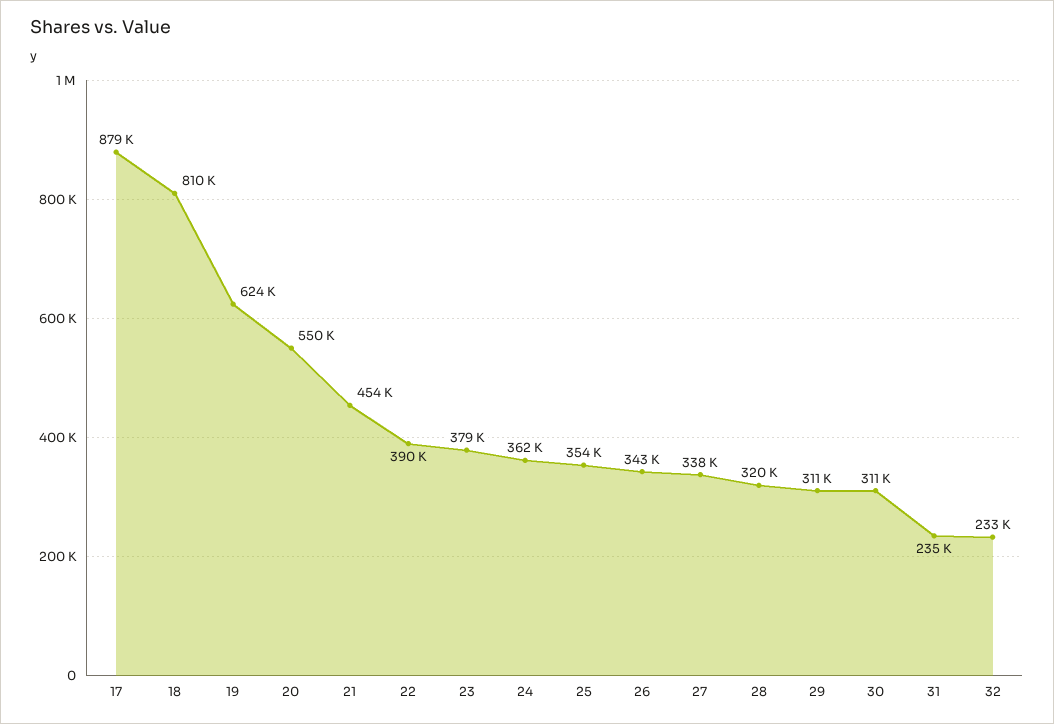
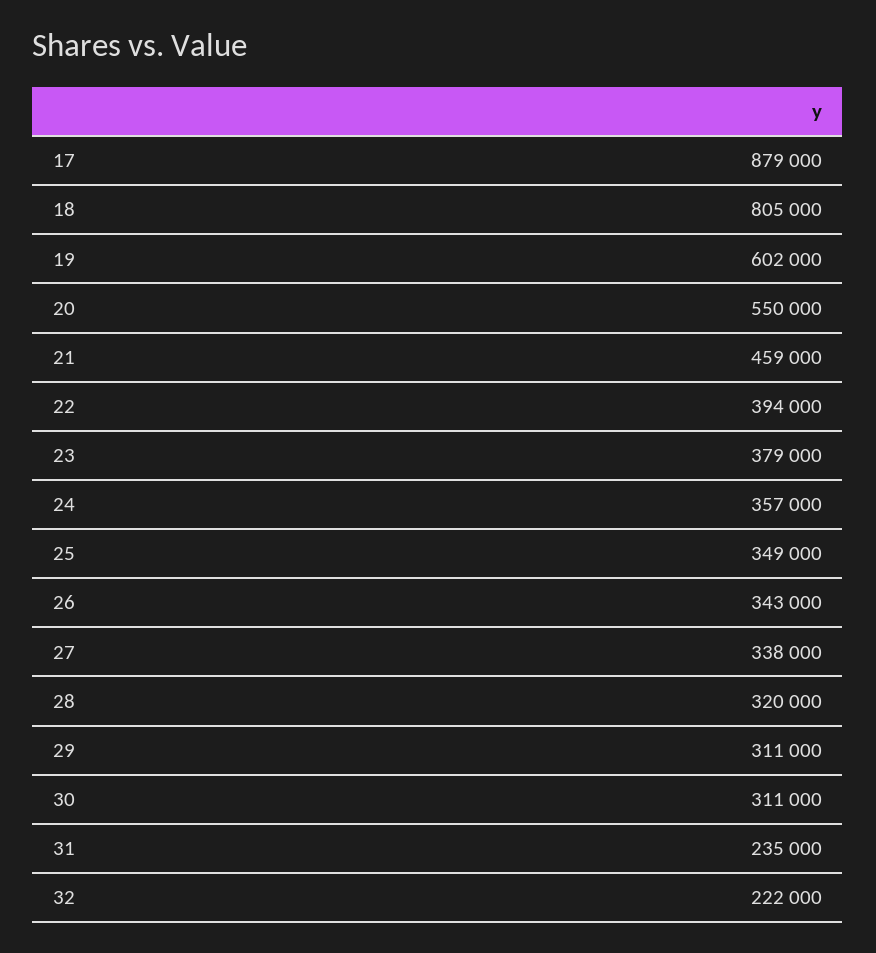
  {
    "17": 879000,
-   "18": 810000,
+   "18": 805000,
-   "19": 624000,
+   "19": 602000,
    "20": 550000,
-   "21": 454000,
+   "21": 459000,
-   "22": 390000,
+   "22": 394000,
    "23": 379000,
-   "24": 362000,
+   "24": 357000,
-   "25": 354000,
+   "25": 349000,
    "26": 343000,
    "27": 338000,
    "28": 320000,
    "29": 311000,
    "30": 311000,
    "31": 235000,
-   "32": 233000
+   "32": 222000
  }

